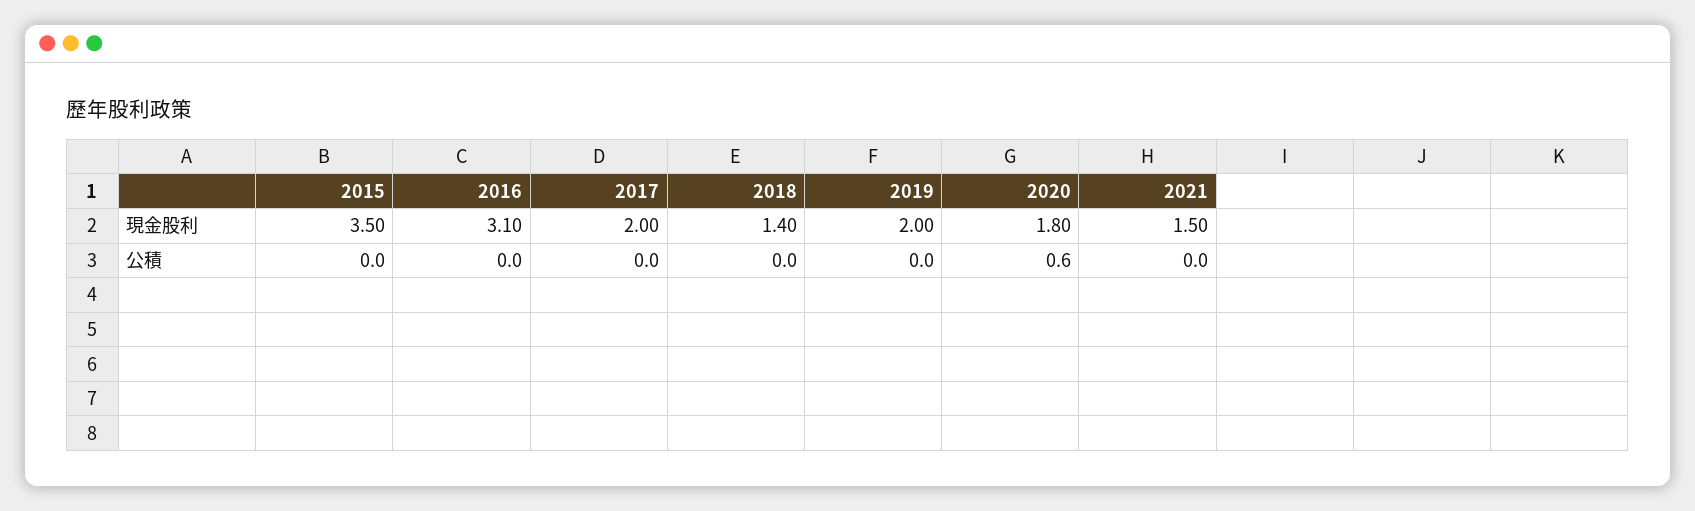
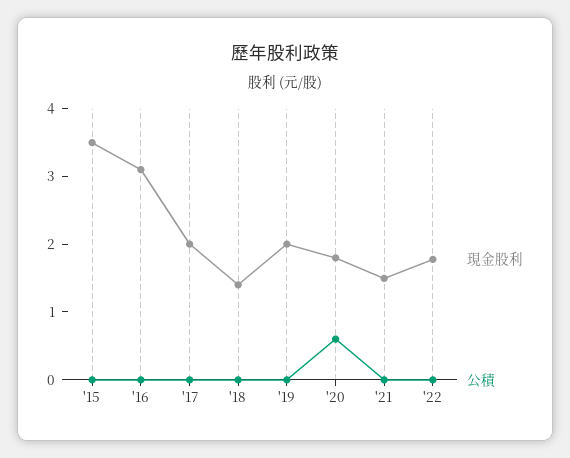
  {
    "現金股利": {
      "2015": 3.5,
      "2016": 3.1,
      "2017": 2,
      "2018": 1.4,
      "2019": 2,
      "2020": 1.8,
-     "2021": 1.5
+     "2021": 1.5,
+     "'22": 1.8
    },
    "公積": {
      "2015": 0,
      "2016": 0,
      "2017": 0,
      "2018": 0,
      "2019": 0,
      "2020": 0.6,
-     "2021": 0
+     "2021": 0,
+     "'22": 0
    }
  }

